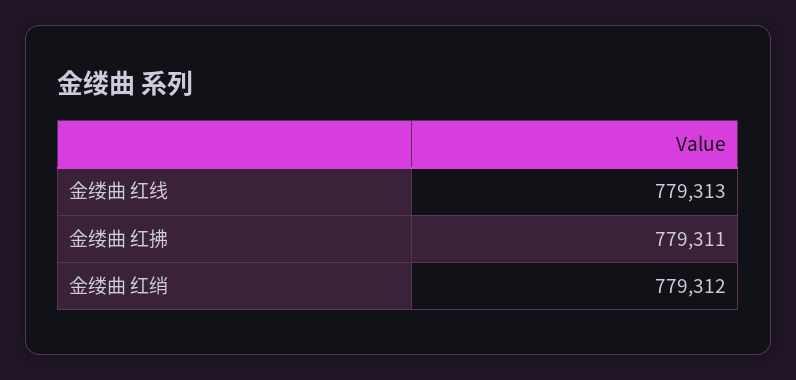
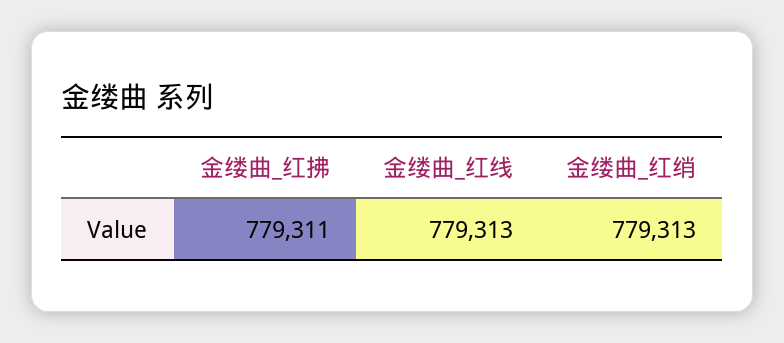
  {
    "金缕曲 红线": 779313,
    "金缕曲 红拂": 779311,
-   "金缕曲 红绡": 779312
+   "金缕曲 红绡": 779313
  }

